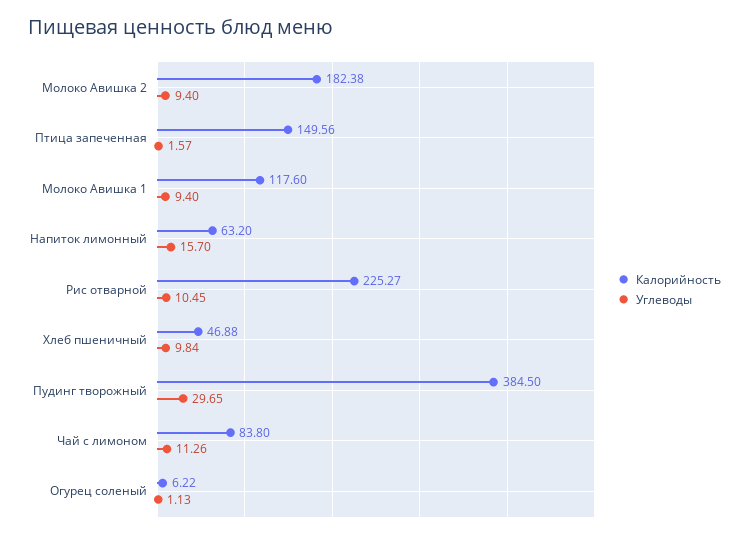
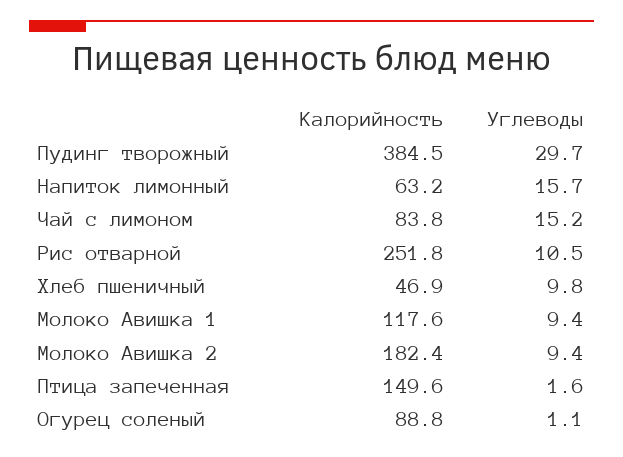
  {
    "Калорийность": {
      "Молоко Авишка 2": 182.38,
      "Птица запеченная": 149.56,
      "Молоко Авишка 1": 117.6,
      "Напиток лимонный": 63.2,
-     "Рис отварной": 225.27,
+     "Рис отварной": 251.8,
      "Хлеб пшеничный": 46.88,
      "Пудинг творожный": 384.5,
      "Чай с лимоном": 83.8,
-     "Огурец соленый": 6.22
+     "Огурец соленый": 88.8
    },
    "Углеводы": {
      "Молоко Авишка 2": 9.4,
      "Птица запеченная": 1.57,
      "Молоко Авишка 1": 9.4,
      "Напиток лимонный": 15.7,
      "Рис отварной": 10.45,
      "Хлеб пшеничный": 9.84,
      "Пудинг творожный": 29.65,
-     "Чай с лимоном": 11.26,
+     "Чай с лимоном": 15.2,
      "Огурец соленый": 1.13
    }
  }

